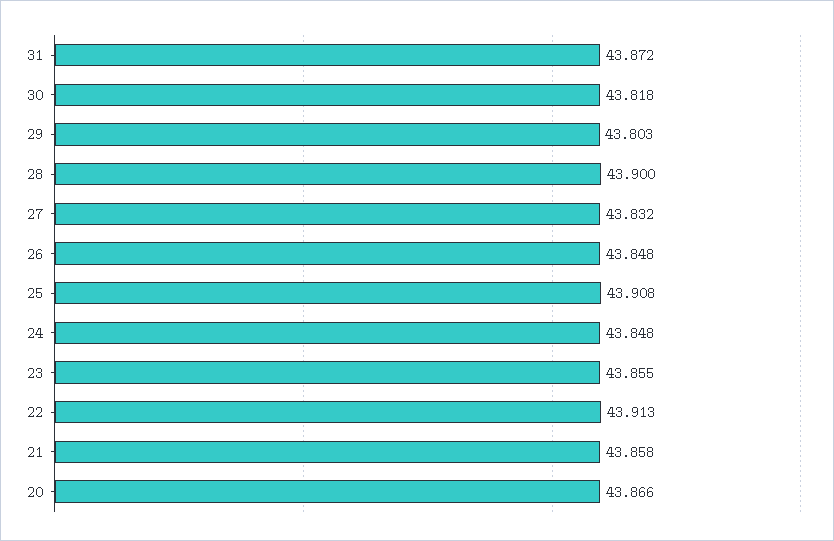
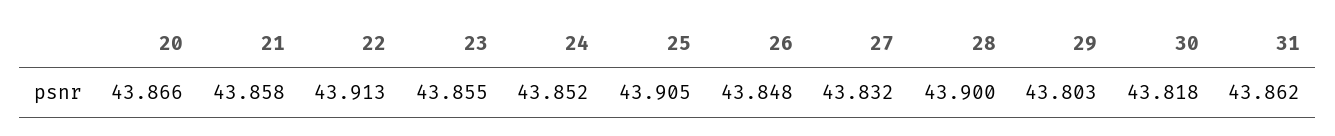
  {
-   "31": 43.872,
+   "31": 43.862,
    "30": 43.818,
    "29": 43.803,
    "28": 43.9,
    "27": 43.832,
    "26": 43.848,
-   "25": 43.908,
+   "25": 43.905,
-   "24": 43.848,
+   "24": 43.852,
    "23": 43.855,
    "22": 43.913,
    "21": 43.858,
    "20": 43.866
  }

